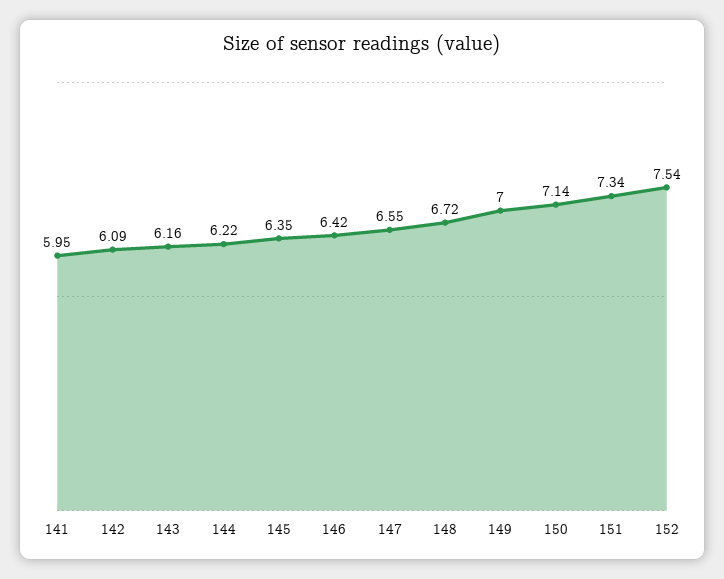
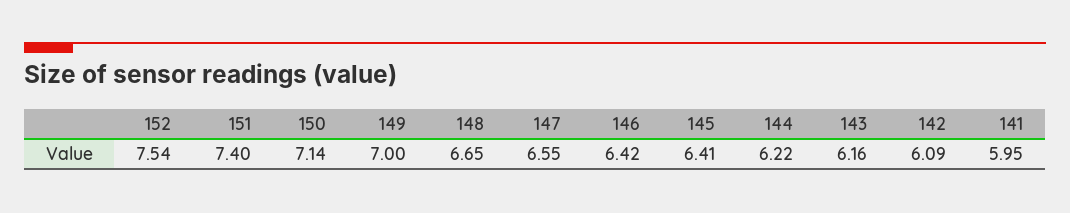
  {
    "141": 5.95,
    "142": 6.09,
    "143": 6.16,
    "144": 6.22,
-   "145": 6.35,
+   "145": 6.41,
    "146": 6.42,
    "147": 6.55,
-   "148": 6.72,
+   "148": 6.65,
    "149": 7,
    "150": 7.14,
-   "151": 7.34,
+   "151": 7.4,
    "152": 7.54
  }

